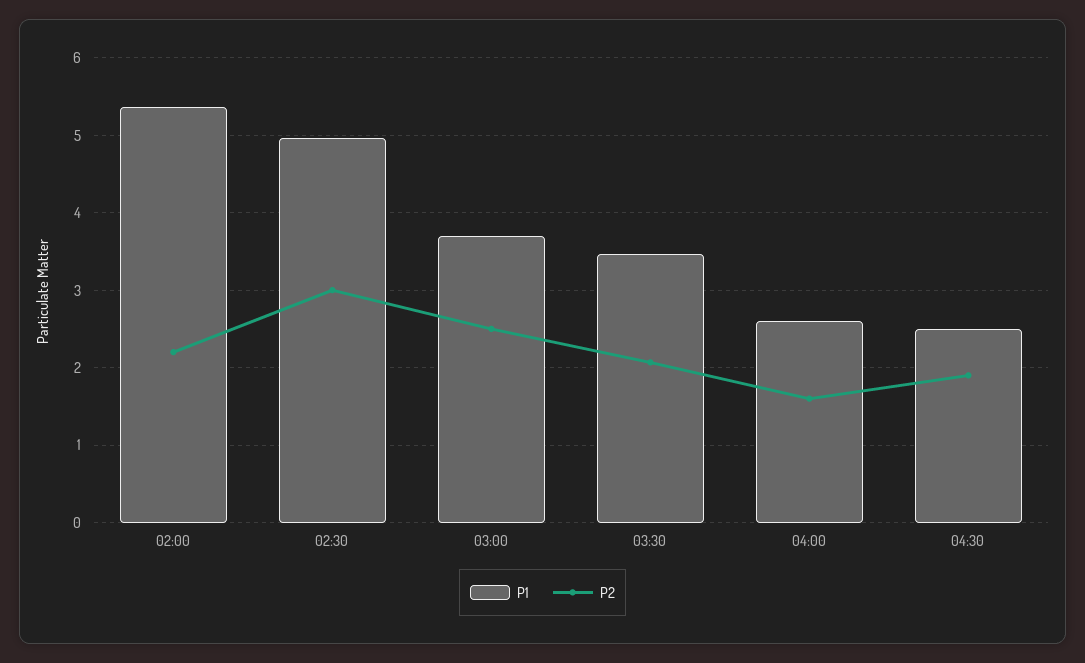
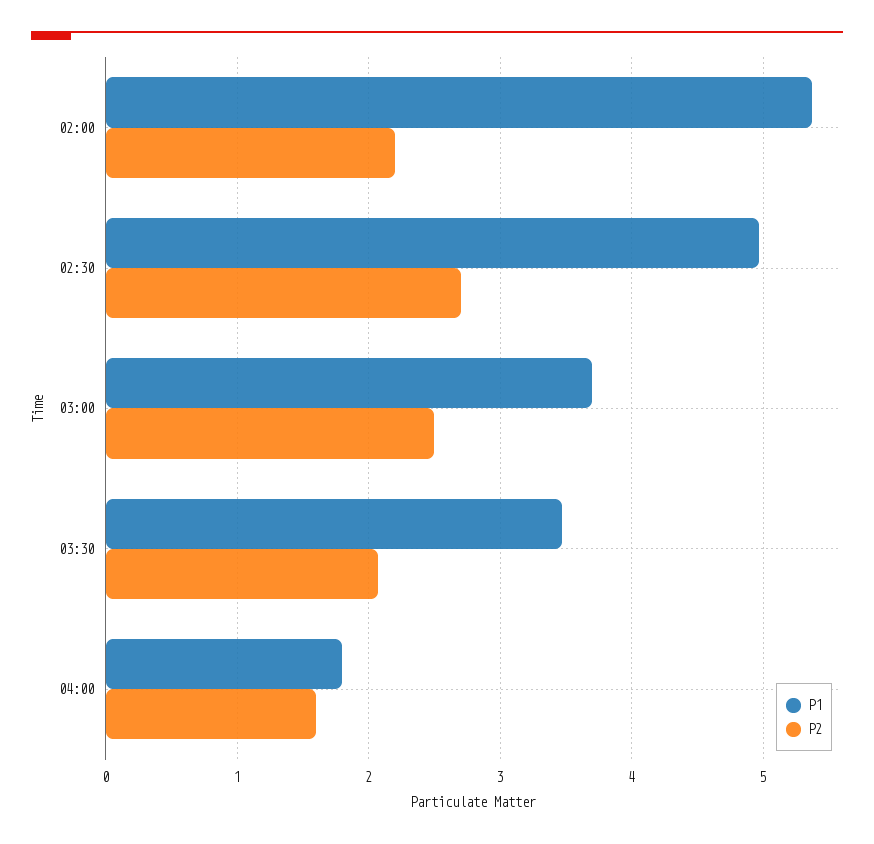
  {
    "P1": {
      "02:00": 5.4,
      "02:30": 5,
      "03:00": 3.7,
      "03:30": 3.5,
-     "04:00": 2.6,
+     "04:00": 1.8
-     "04:30": 2.5
    },
    "P2": {
      "02:00": 2.2,
-     "02:30": 3,
+     "02:30": 2.7,
      "03:00": 2.5,
      "03:30": 2.1,
-     "04:00": 1.6,
+     "04:00": 1.6
-     "04:30": 1.9
    }
  }

